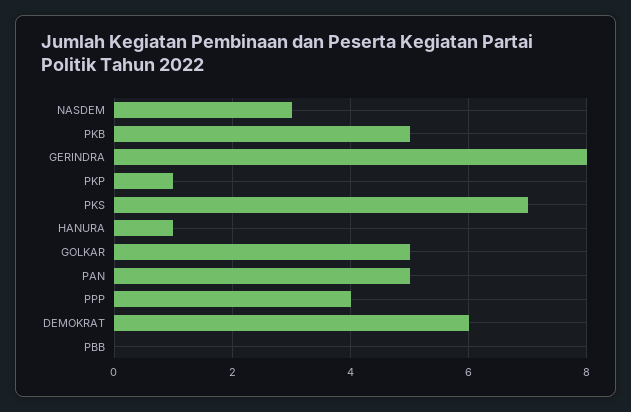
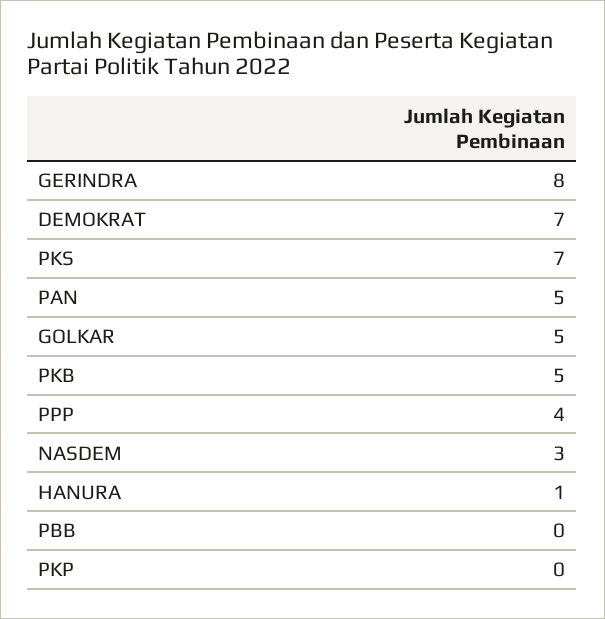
  {
    "NASDEM": 3,
    "PKB": 5,
    "GERINDRA": 8,
-   "PKP": 1,
+   "PKP": 0,
    "PKS": 7,
    "HANURA": 1,
    "GOLKAR": 5,
    "PAN": 5,
    "PPP": 4,
-   "DEMOKRAT": 6,
+   "DEMOKRAT": 7,
    "PBB": 0
  }

